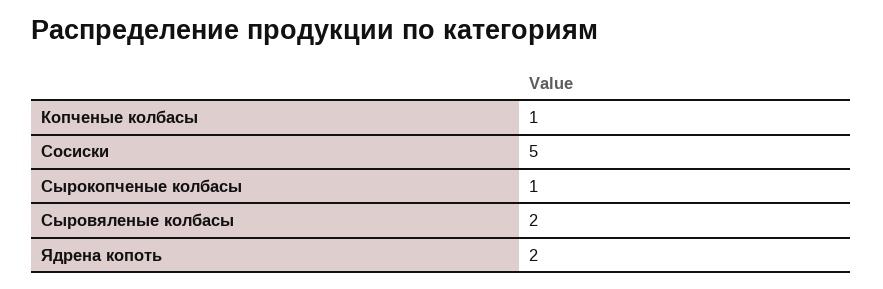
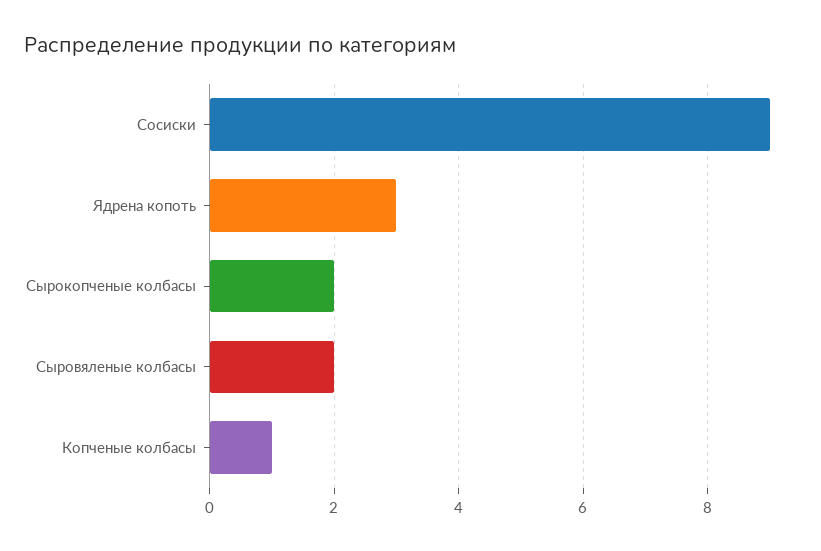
  {
    "Копченые колбасы": 1,
-   "Сосиски": 5,
+   "Сосиски": 9,
-   "Сырокопченые колбасы": 1,
+   "Сырокопченые колбасы": 2,
    "Сыровяленые колбасы": 2,
-   "Ядрена копоть": 2
+   "Ядрена копоть": 3
  }

